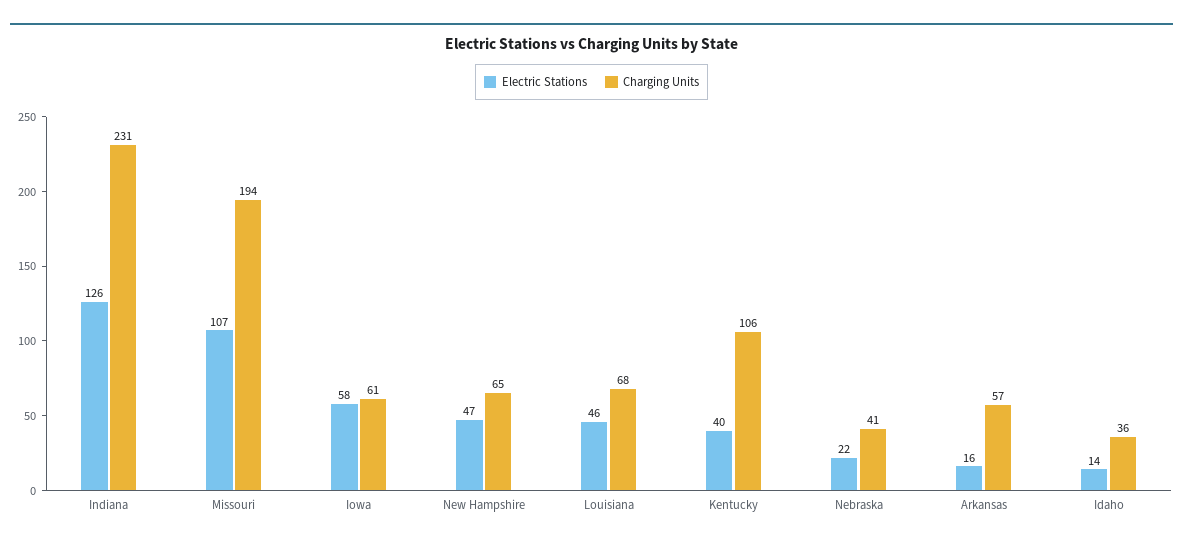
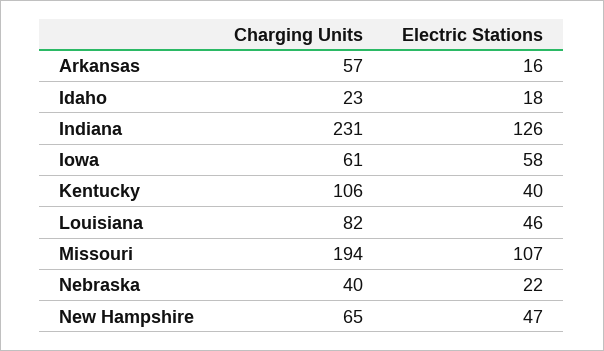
  {
    "Electric Stations": {
      "Indiana": 126,
      "Missouri": 107,
      "Iowa": 58,
      "New Hampshire": 47,
      "Louisiana": 46,
      "Kentucky": 40,
      "Nebraska": 22,
      "Arkansas": 16,
-     "Idaho": 14
+     "Idaho": 18
    },
    "Charging Units": {
      "Indiana": 231,
      "Missouri": 194,
      "Iowa": 61,
      "New Hampshire": 65,
-     "Louisiana": 68,
+     "Louisiana": 82,
      "Kentucky": 106,
-     "Nebraska": 41,
+     "Nebraska": 40,
      "Arkansas": 57,
-     "Idaho": 36
+     "Idaho": 23
    }
  }

